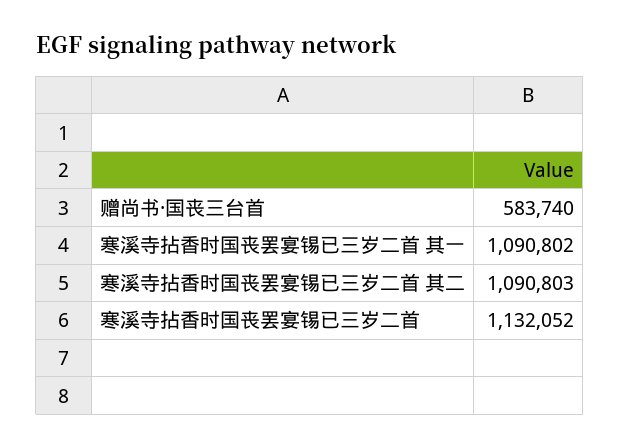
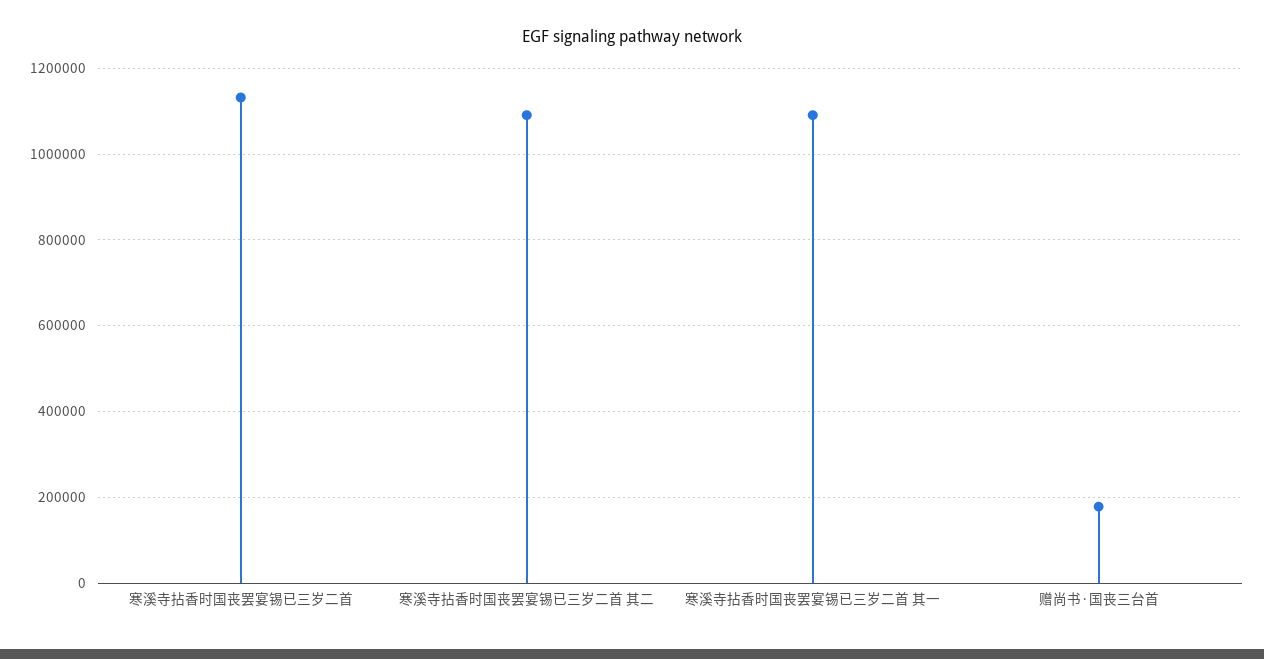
  {
-   "赠尚书·国丧三台首": 583740,
+   "赠尚书·国丧三台首": 180000,
    "寒溪寺拈香时国丧罢宴锡已三岁二首 其一": 1090802,
    "寒溪寺拈香时国丧罢宴锡已三岁二首 其二": 1090803,
    "寒溪寺拈香时国丧罢宴锡已三岁二首": 1132052
  }

